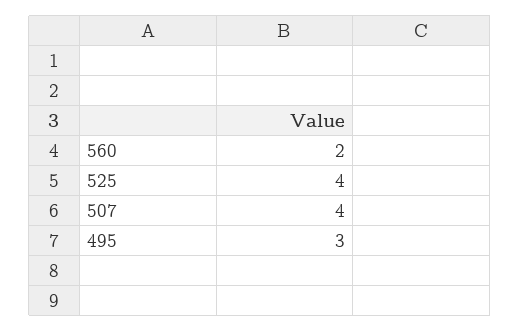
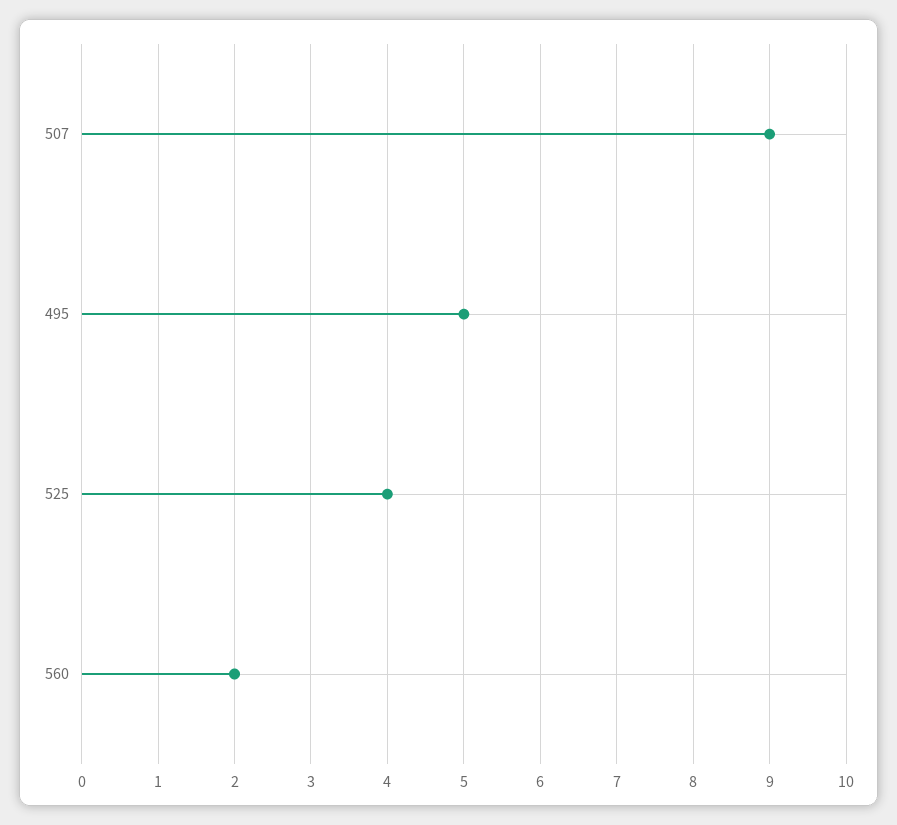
  {
    "560": 2,
    "525": 4,
-   "507": 4,
+   "507": 9,
-   "495": 3
+   "495": 5
  }

